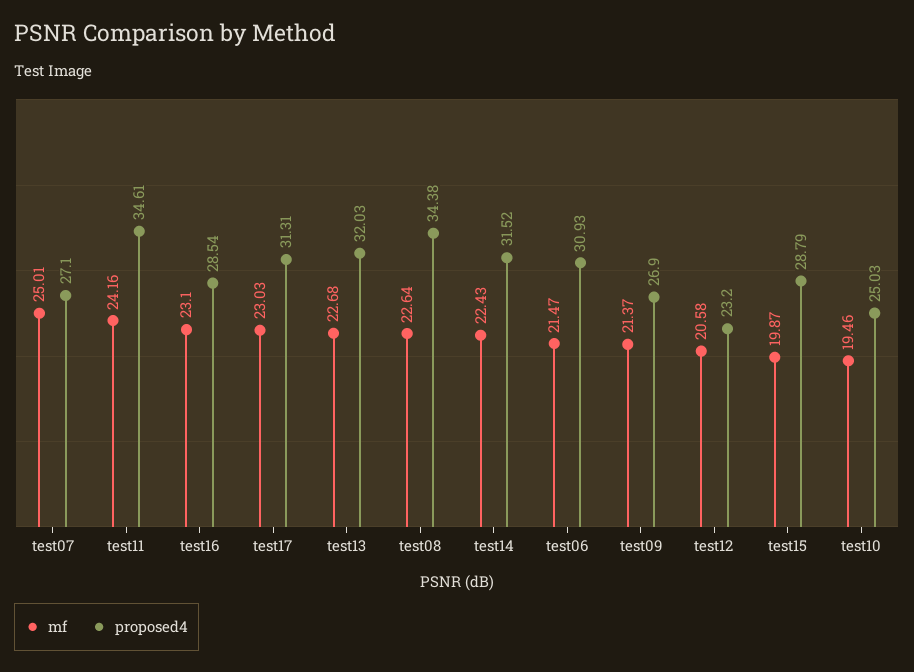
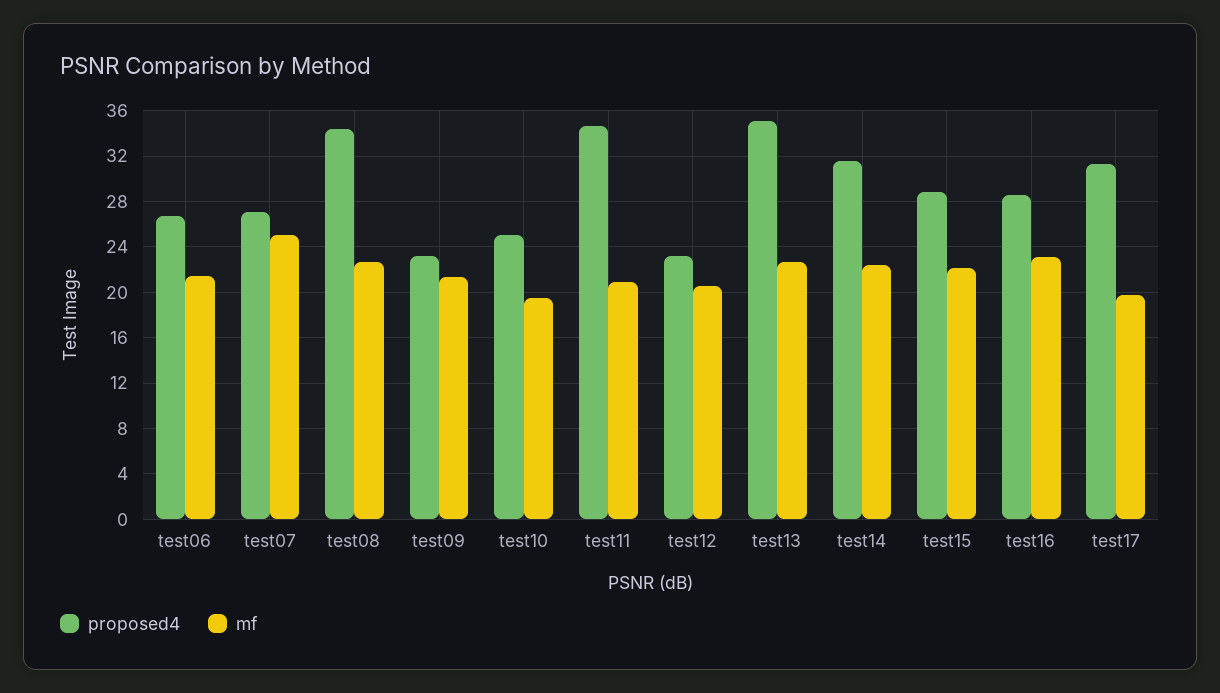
  {
    "mf": {
      "test07": 25.01,
-     "test11": 24.16,
+     "test11": 21,
      "test16": 23.1,
-     "test17": 23.03,
+     "test17": 20,
      "test13": 22.68,
      "test08": 22.64,
      "test14": 22.43,
      "test06": 21.47,
      "test09": 21.37,
      "test12": 20.58,
-     "test15": 19.87,
+     "test15": 22,
      "test10": 19.46
    },
    "proposed4": {
      "test07": 27.1,
      "test11": 34.61,
      "test16": 28.54,
      "test17": 31.31,
-     "test13": 32.03,
+     "test13": 35,
      "test08": 34.38,
      "test14": 31.52,
-     "test06": 30.93,
+     "test06": 27,
-     "test09": 26.9,
+     "test09": 23,
      "test12": 23.2,
      "test15": 28.79,
      "test10": 25.03
    }
  }

